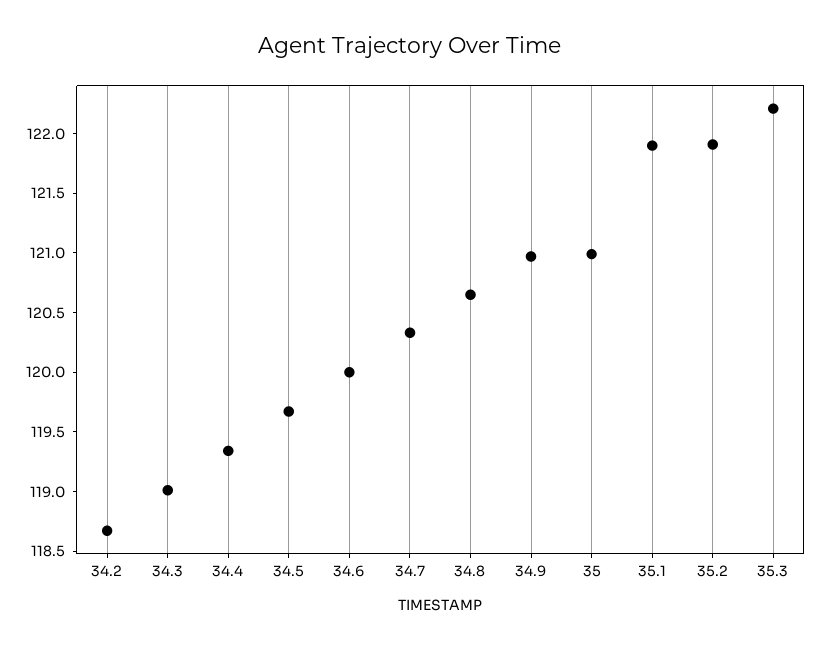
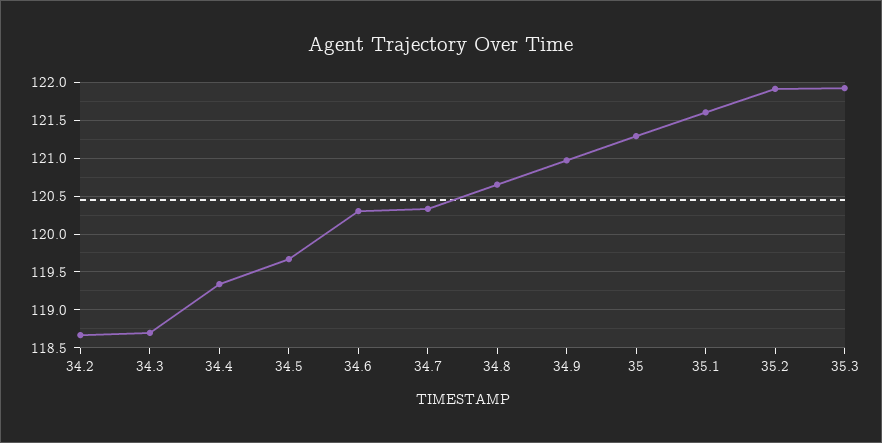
  {
    "34.2": 118.7,
-   "34.3": 119,
+   "34.3": 118.7,
    "34.4": 119.3,
    "34.5": 119.7,
-   "34.6": 120,
+   "34.6": 120.3,
    "34.7": 120.3,
    "34.8": 120.7,
    "34.9": 121,
-   "35": 121,
+   "35": 121.3,
-   "35.1": 121.9,
+   "35.1": 121.6,
    "35.2": 121.9,
-   "35.3": 122.2
+   "35.3": 121.9
  }

